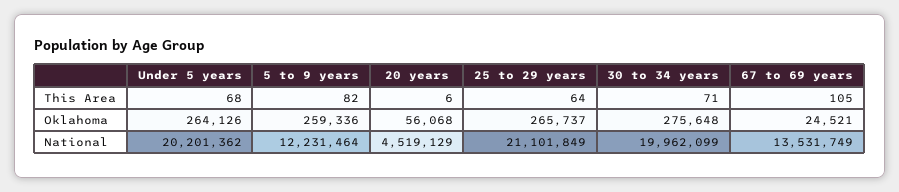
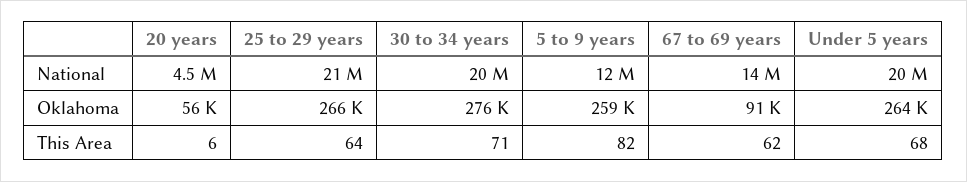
  {
    "Under 5 years": {
      "This Area": 68,
      "Oklahoma": 264126,
      "National": 20201362
    },
    "5 to 9 years": {
      "This Area": 82,
      "Oklahoma": 259336,
      "National": 12231464
    },
    "20 years": {
      "This Area": 6,
      "Oklahoma": 56068,
      "National": 4519129
    },
    "25 to 29 years": {
      "This Area": 64,
      "Oklahoma": 265737,
      "National": 21101849
    },
    "30 to 34 years": {
      "This Area": 71,
      "Oklahoma": 275648,
      "National": 19962099
    },
    "67 to 69 years": {
-     "This Area": 105,
+     "This Area": 62,
-     "Oklahoma": 24521,
+     "Oklahoma": 91000,
      "National": 13531749
    }
  }

